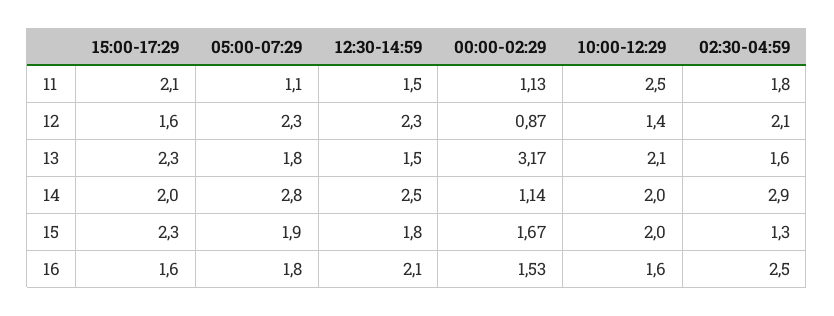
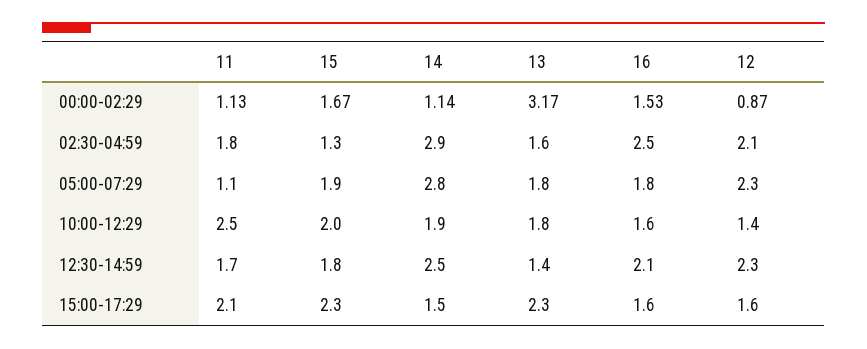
  {
    "15:00-17:29": {
      "11": 2.1,
      "12": 1.6,
      "13": 2.3,
-     "14": 2,
+     "14": 1.5,
      "15": 2.3,
      "16": 1.6
    },
    "05:00-07:29": {
      "11": 1.1,
      "12": 2.3,
      "13": 1.8,
      "14": 2.8,
      "15": 1.9,
      "16": 1.8
    },
    "12:30-14:59": {
-     "11": 1.5,
+     "11": 1.7,
      "12": 2.3,
-     "13": 1.5,
+     "13": 1.4,
      "14": 2.5,
      "15": 1.8,
      "16": 2.1
    },
    "00:00-02:29": {
      "11": 1.13,
      "12": 0.87,
      "13": 3.17,
      "14": 1.14,
      "15": 1.67,
      "16": 1.53
    },
    "10:00-12:29": {
      "11": 2.5,
      "12": 1.4,
-     "13": 2.1,
+     "13": 1.8,
-     "14": 2,
+     "14": 1.9,
      "15": 2,
      "16": 1.6
    },
    "02:30-04:59": {
      "11": 1.8,
      "12": 2.1,
      "13": 1.6,
      "14": 2.9,
      "15": 1.3,
      "16": 2.5
    }
  }

